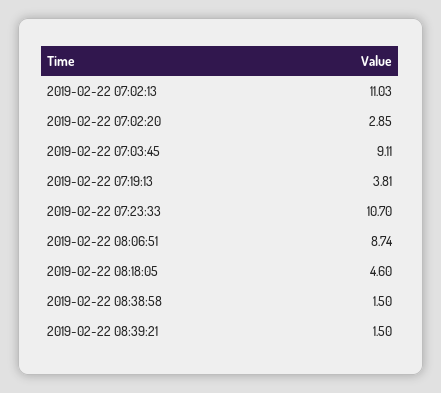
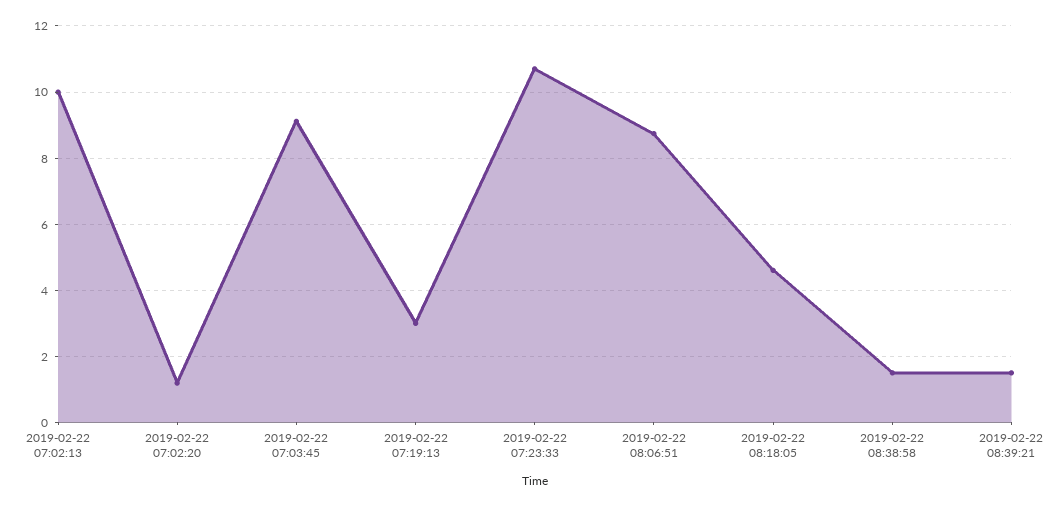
  {
-   "2019-02-22 07:02:13": 11.03,
+   "2019-02-22 07:02:13": 10,
-   "2019-02-22 07:02:20": 2.85,
+   "2019-02-22 07:02:20": 1.2,
    "2019-02-22 07:03:45": 9.11,
-   "2019-02-22 07:19:13": 3.81,
+   "2019-02-22 07:19:13": 3,
    "2019-02-22 07:23:33": 10.7,
    "2019-02-22 08:06:51": 8.74,
    "2019-02-22 08:18:05": 4.6,
    "2019-02-22 08:38:58": 1.5,
    "2019-02-22 08:39:21": 1.5
  }

